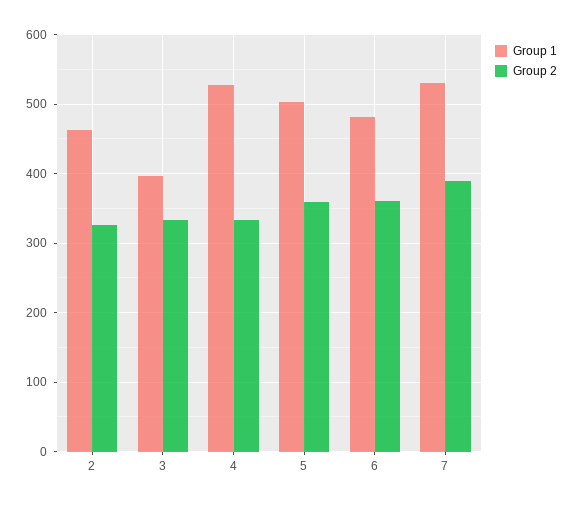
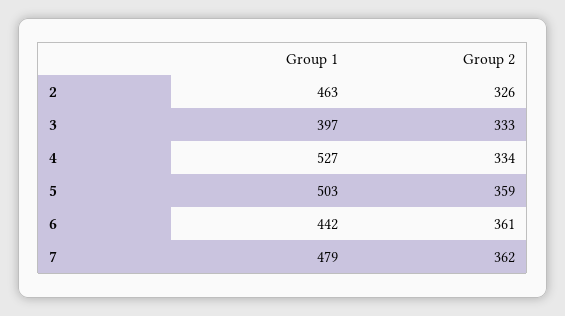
  {
    "Group 1": {
      "2": 463,
      "3": 397,
      "4": 527,
      "5": 503,
-     "6": 480,
+     "6": 442,
-     "7": 530
+     "7": 479
    },
    "Group 2": {
      "2": 326,
      "3": 333,
      "4": 334,
      "5": 359,
      "6": 361,
-     "7": 390
+     "7": 362
    }
  }

